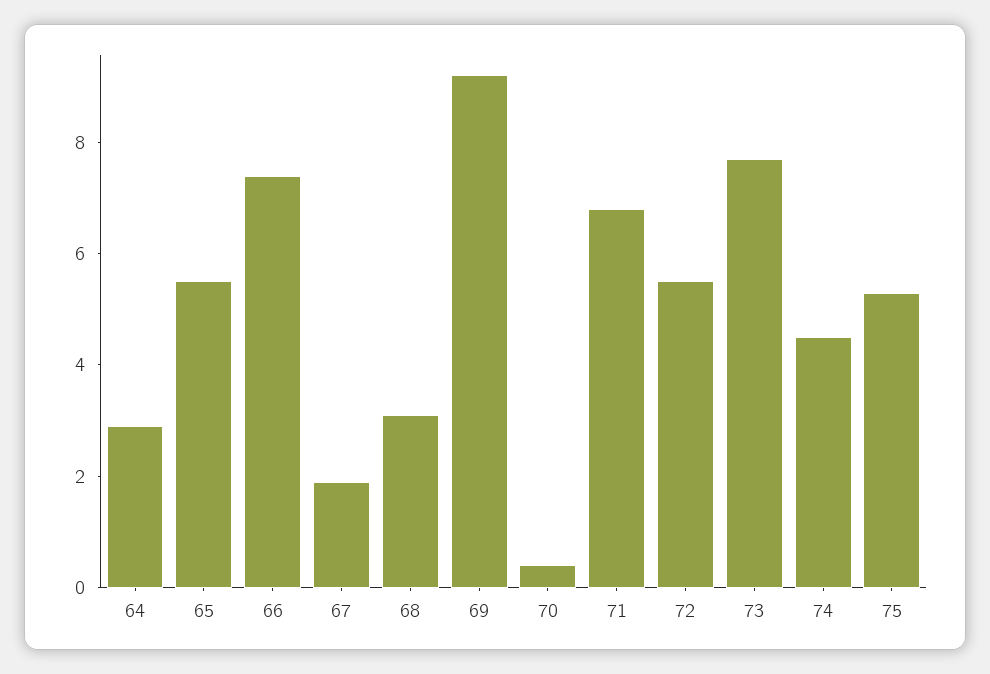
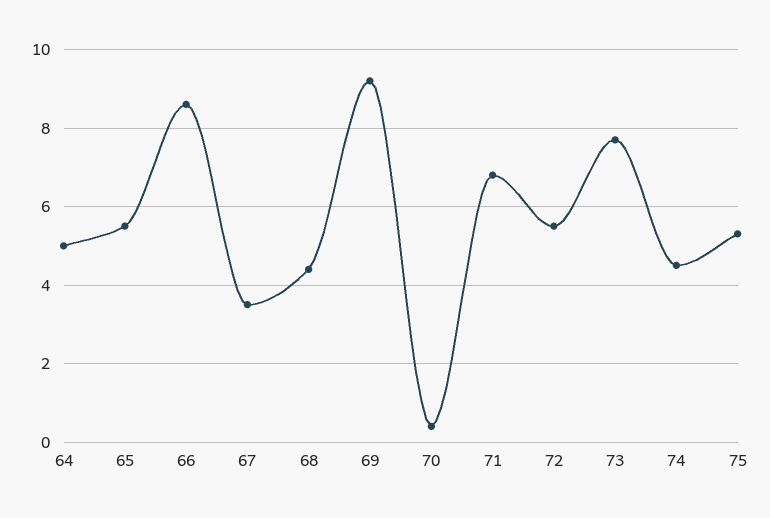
  {
-   "64": 3,
+   "64": 5,
    "65": 5.5,
-   "66": 7.5,
+   "66": 8.5,
-   "67": 2,
+   "67": 3.5,
-   "68": 3,
+   "68": 4.5,
    "69": 9,
    "70": 0.5,
    "71": 7,
    "72": 5.5,
    "73": 7.5,
    "74": 4.5,
    "75": 5.5
  }

